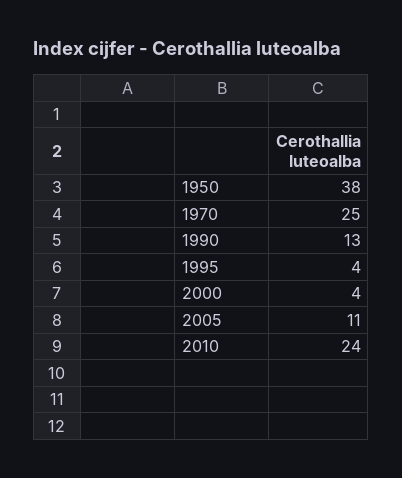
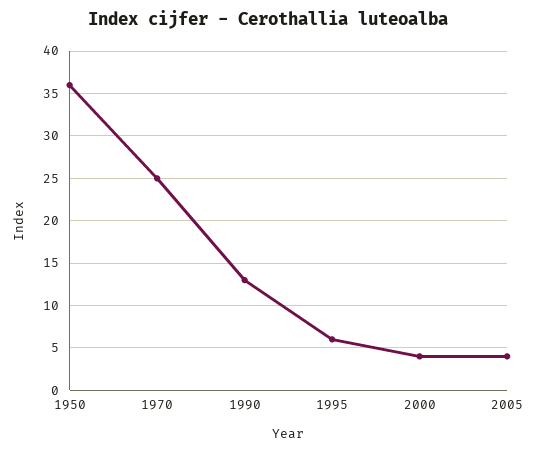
  {
-   "1950": 38,
+   "1950": 36,
    "1970": 25,
    "1990": 13,
-   "1995": 4,
+   "1995": 6,
    "2000": 4,
-   "2005": 11,
+   "2005": 4
-   "2010": 24
  }

